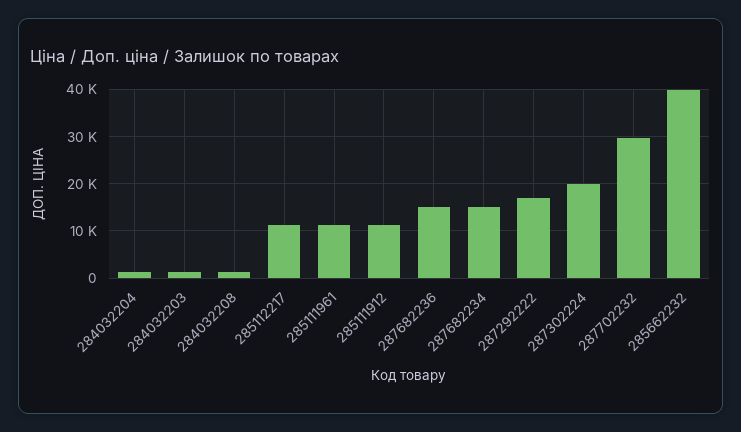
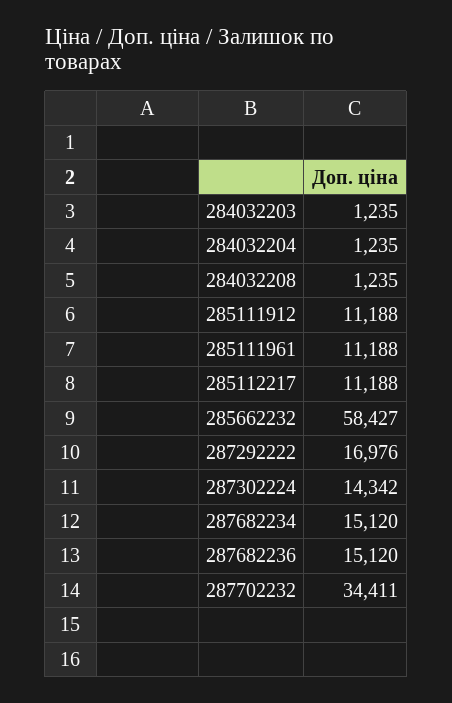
  {
    "284032204": 1235,
    "284032203": 1235,
    "284032208": 1235,
    "285112217": 11188,
    "285111961": 11188,
    "285111912": 11188,
    "287682236": 15120,
    "287682234": 15120,
    "287292222": 16976,
-   "287302224": 20000,
+   "287302224": 14342,
-   "287702232": 30000,
+   "287702232": 34411,
-   "285662232": 40000
+   "285662232": 58427
  }

